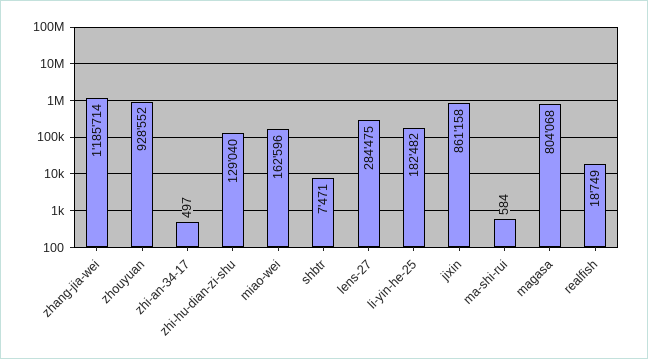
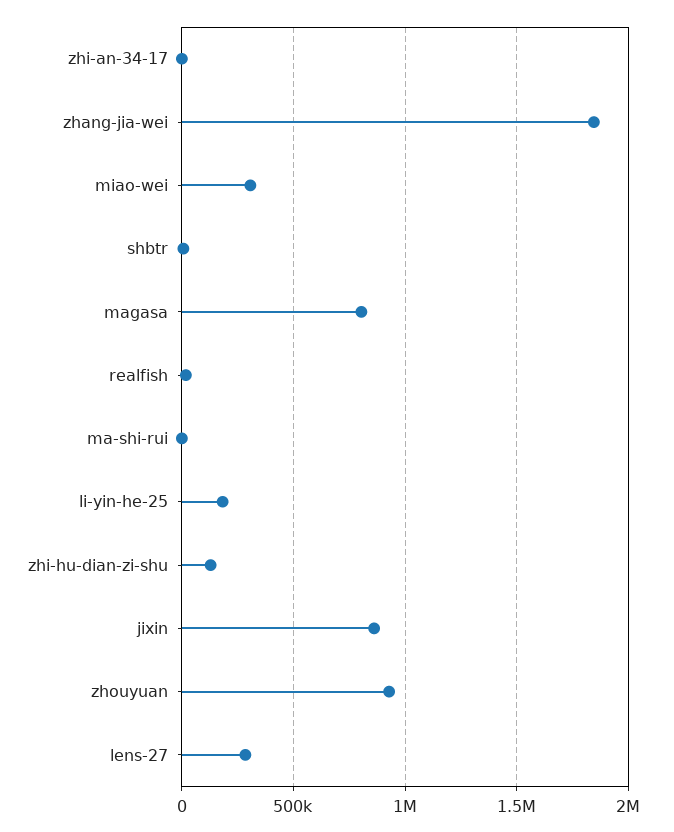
  {
-   "zhang-jia-wei": 1185714,
+   "zhang-jia-wei": 1850000,
    "zhouyuan": 928552,
    "zhi-an-34-17": 497,
    "zhi-hu-dian-zi-shu": 129040,
-   "miao-wei": 162596,
+   "miao-wei": 300000,
    "shbtr": 7471,
    "lens-27": 284475,
    "li-yin-he-25": 182482,
    "jixin": 861158,
    "ma-shi-rui": 584,
    "magasa": 804068,
    "realfish": 18749
  }

